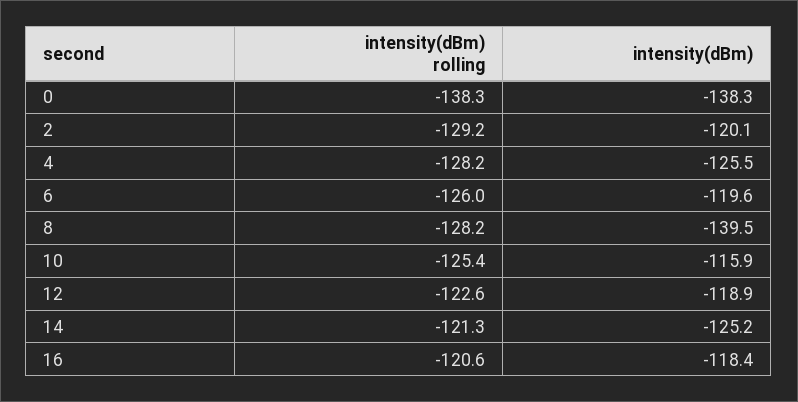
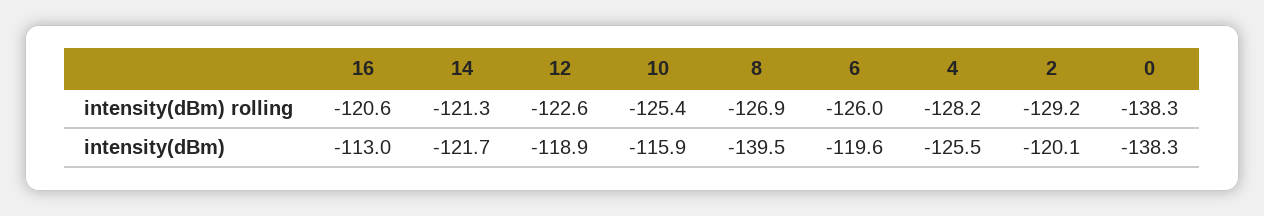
  {
    "intensity(dBm) rolling": {
      "0": -138.3,
      "2": -129.2,
      "4": -128.2,
      "6": -126,
-     "8": -128.2,
+     "8": -126.9,
      "10": -125.4,
      "12": -122.6,
      "14": -121.3,
      "16": -120.6
    },
    "intensity(dBm)": {
      "0": -138.3,
      "2": -120.1,
      "4": -125.5,
      "6": -119.6,
      "8": -139.5,
      "10": -115.9,
      "12": -118.9,
-     "14": -125.2,
+     "14": -121.7,
-     "16": -118.4
+     "16": -113
    }
  }

